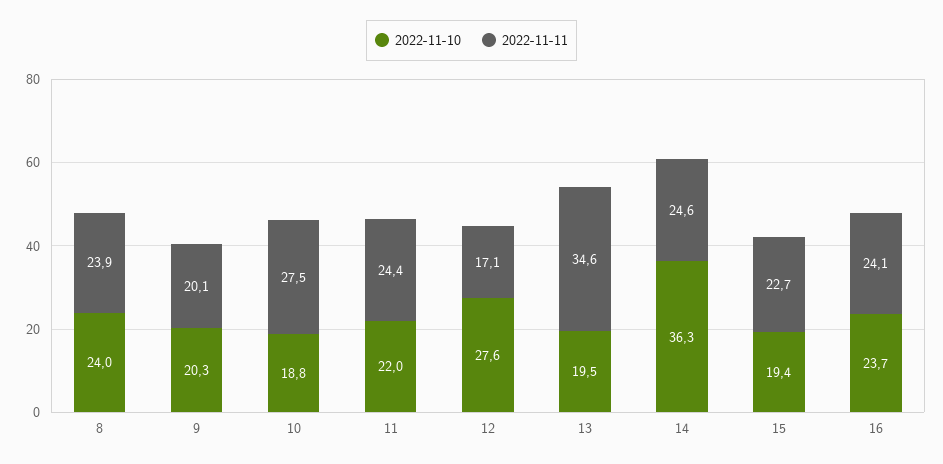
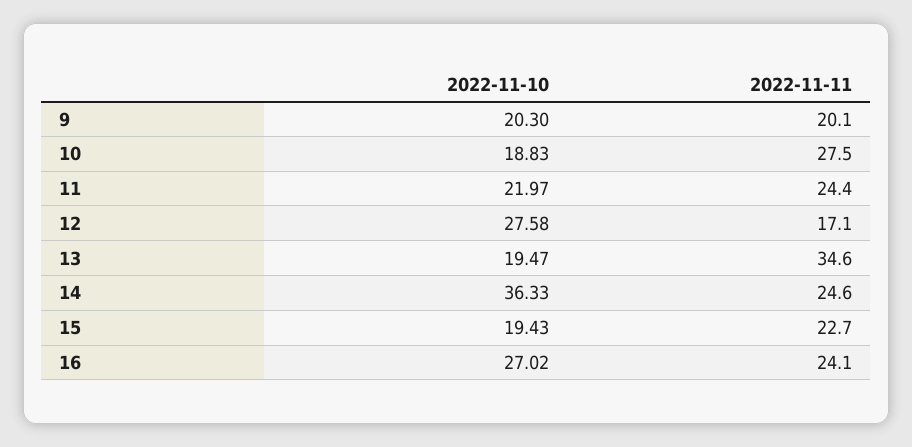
  {
    "2022-11-10": {
-     "8": 24,
      "9": 20.3,
      "10": 18.83,
      "11": 21.97,
      "12": 27.58,
      "13": 19.47,
      "14": 36.33,
      "15": 19.43,
-     "16": 23.7
+     "16": 27.02
    },
    "2022-11-11": {
-     "8": 23.9,
      "9": 20.1,
      "10": 27.5,
      "11": 24.4,
      "12": 17.1,
      "13": 34.6,
      "14": 24.6,
      "15": 22.7,
      "16": 24.1
    }
  }

